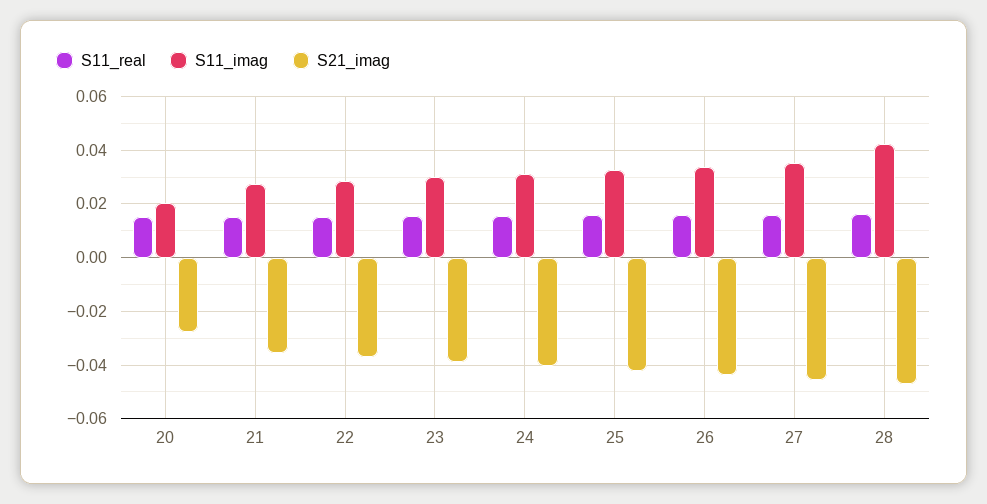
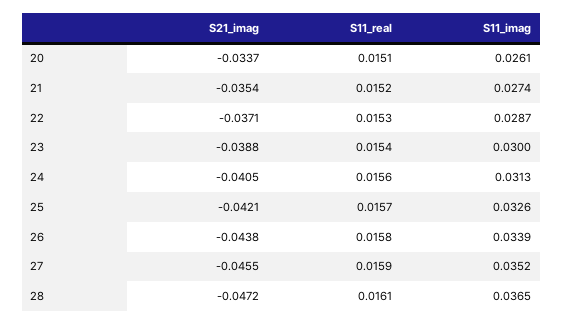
  {
    "S11_real": {
      "20": 0.0151,
      "21": 0.0152,
      "22": 0.0153,
      "23": 0.0154,
      "24": 0.0156,
      "25": 0.0157,
      "26": 0.0158,
      "27": 0.0159,
      "28": 0.0161
    },
    "S11_imag": {
-     "20": 0.02,
+     "20": 0.0261,
      "21": 0.0274,
      "22": 0.0287,
      "23": 0.03,
      "24": 0.0313,
      "25": 0.0326,
      "26": 0.0339,
      "27": 0.0352,
-     "28": 0.0425
+     "28": 0.0365
    },
    "S21_imag": {
-     "20": -0.0275,
+     "20": -0.0337,
      "21": -0.0354,
      "22": -0.0371,
      "23": -0.0388,
      "24": -0.0405,
      "25": -0.0421,
      "26": -0.0438,
      "27": -0.0455,
      "28": -0.0472
    }
  }

